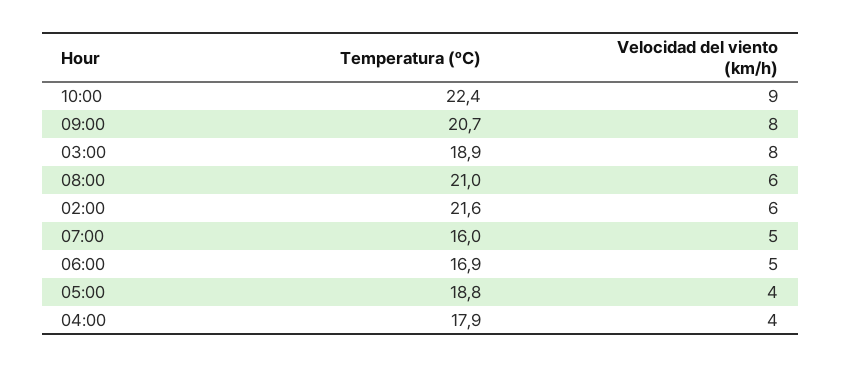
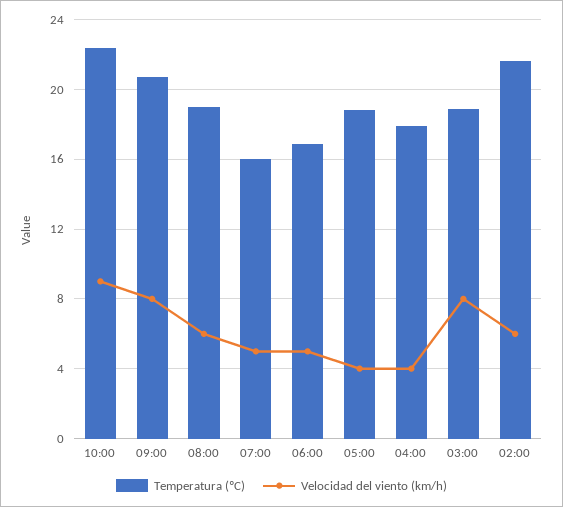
  {
    "Temperatura (ºC)": {
      "10:00": 22.4,
      "09:00": 20.7,
      "03:00": 18.9,
-     "08:00": 21,
+     "08:00": 19,
      "02:00": 21.6,
      "07:00": 16,
      "06:00": 16.9,
      "05:00": 18.8,
      "04:00": 17.9
    },
    "Velocidad del viento (km/h)": {
      "10:00": 9,
      "09:00": 8,
      "03:00": 8,
      "08:00": 6,
      "02:00": 6,
      "07:00": 5,
      "06:00": 5,
      "05:00": 4,
      "04:00": 4
    }
  }

